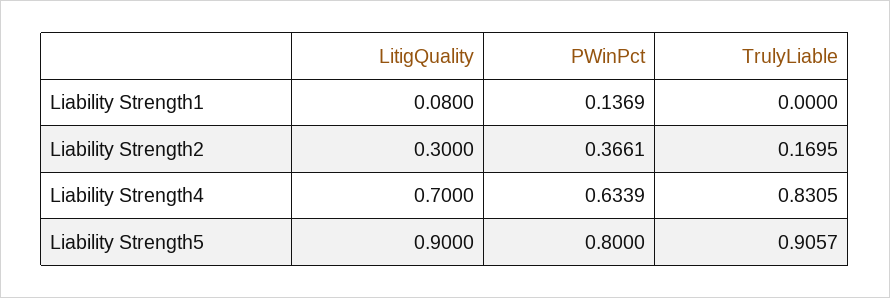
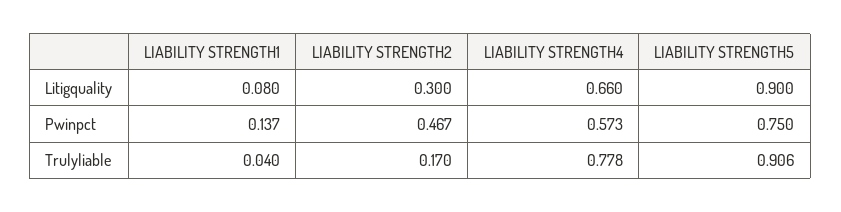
  {
    "LitigQuality": {
      "Liability Strength1": 0.08,
      "Liability Strength2": 0.3,
-     "Liability Strength4": 0.7,
+     "Liability Strength4": 0.66,
      "Liability Strength5": 0.9
    },
    "PWinPct": {
      "Liability Strength1": 0.1369,
-     "Liability Strength2": 0.3661,
+     "Liability Strength2": 0.467,
-     "Liability Strength4": 0.6339,
+     "Liability Strength4": 0.573,
-     "Liability Strength5": 0.8
+     "Liability Strength5": 0.75
    },
    "TrulyLiable": {
-     "Liability Strength1": 0,
+     "Liability Strength1": 0.04,
      "Liability Strength2": 0.1695,
-     "Liability Strength4": 0.8305,
+     "Liability Strength4": 0.778,
      "Liability Strength5": 0.9057
    }
  }

